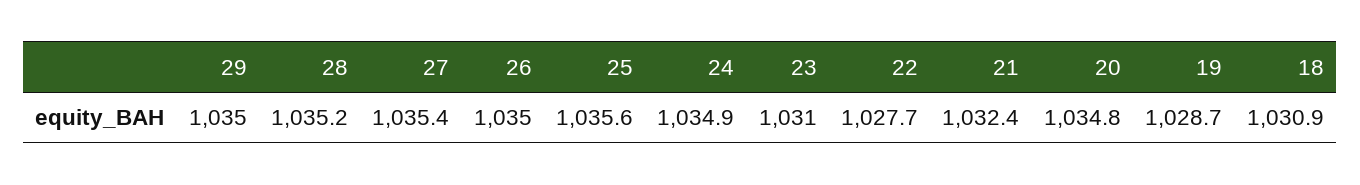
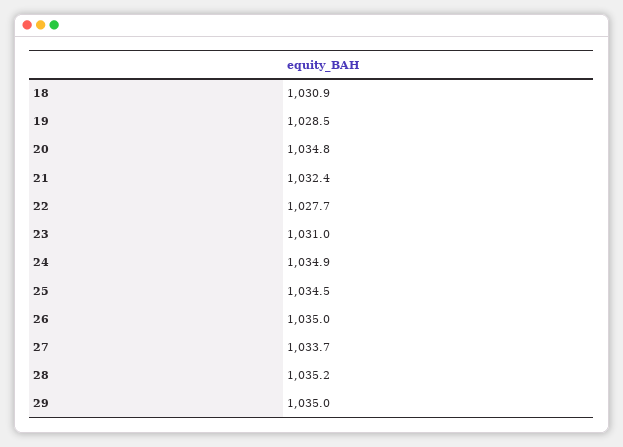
  {
    "29": 1035,
    "28": 1035.2,
-   "27": 1035.4,
+   "27": 1033.7,
    "26": 1035,
-   "25": 1035.6,
+   "25": 1034.5,
    "24": 1034.9,
    "23": 1031,
    "22": 1027.7,
    "21": 1032.4,
    "20": 1034.8,
-   "19": 1028.7,
+   "19": 1028.5,
    "18": 1030.9
  }

